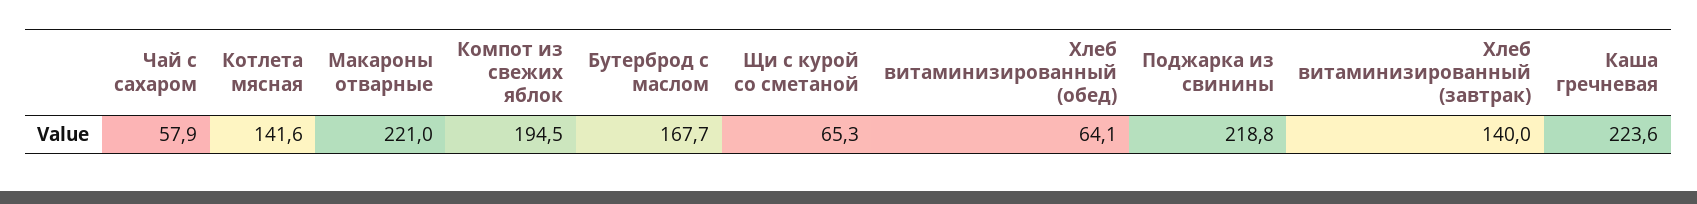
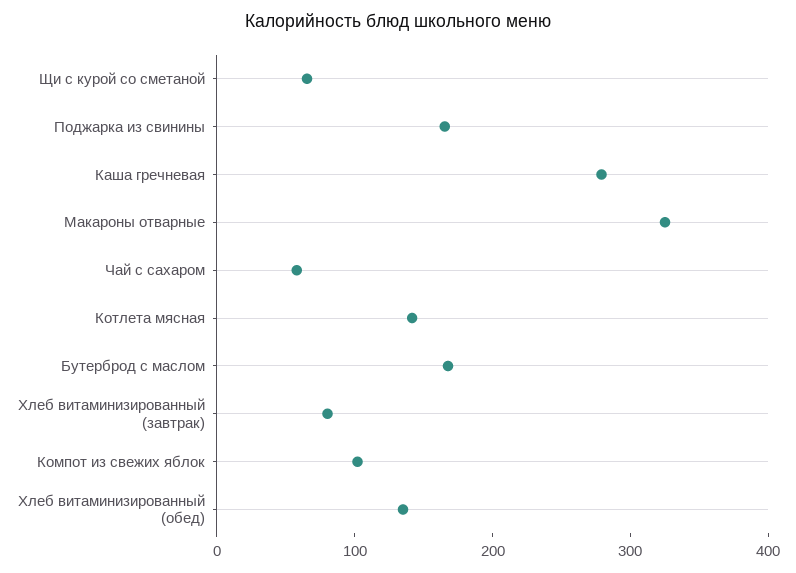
  {
    "Чай с сахаром": 57.9,
    "Котлета мясная": 141.6,
-   "Макароны отварные": 221,
+   "Макароны отварные": 320,
-   "Компот из свежих яблок": 194.5,
+   "Компот из свежих яблок": 100,
    "Бутерброд с маслом": 167.7,
    "Щи с курой со сметаной": 65.3,
-   "Хлеб витаминизированный (обед)": 64.1,
+   "Хлеб витаминизированный (обед)": 140,
-   "Поджарка из свинины": 218.8,
+   "Поджарка из свинины": 160,
-   "Хлеб витаминизированный (завтрак)": 140,
+   "Хлеб витаминизированный (завтрак)": 80,
-   "Каша гречневая": 223.6
+   "Каша гречневая": 280
  }

